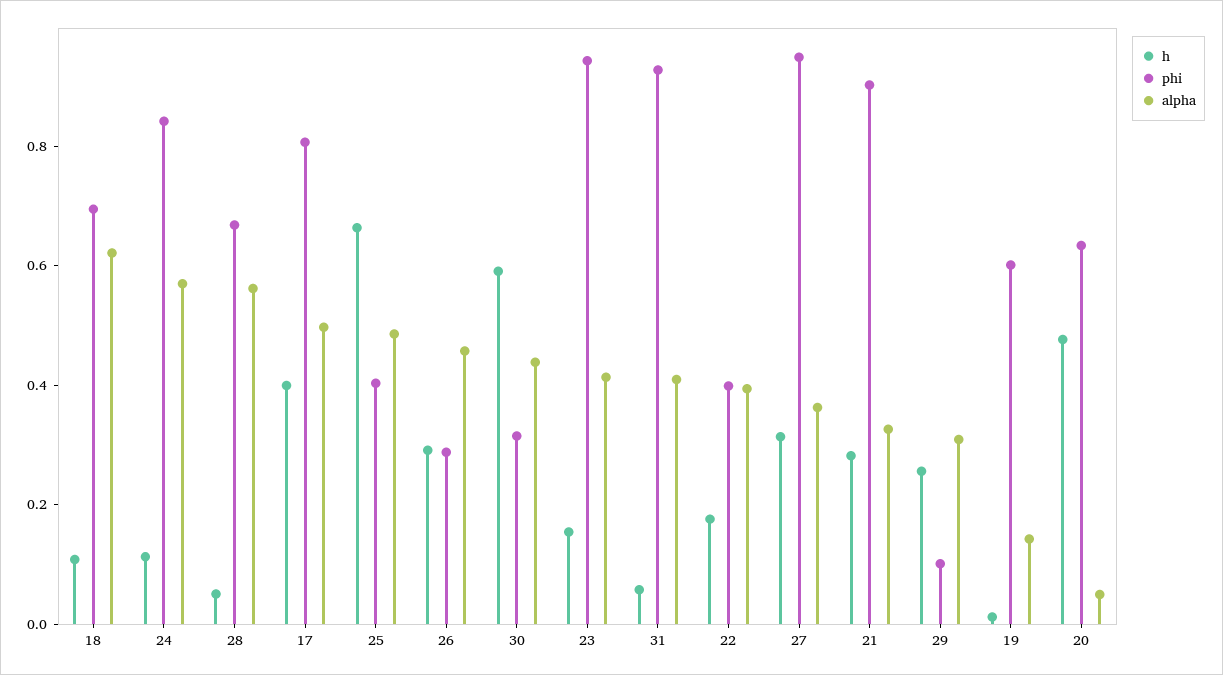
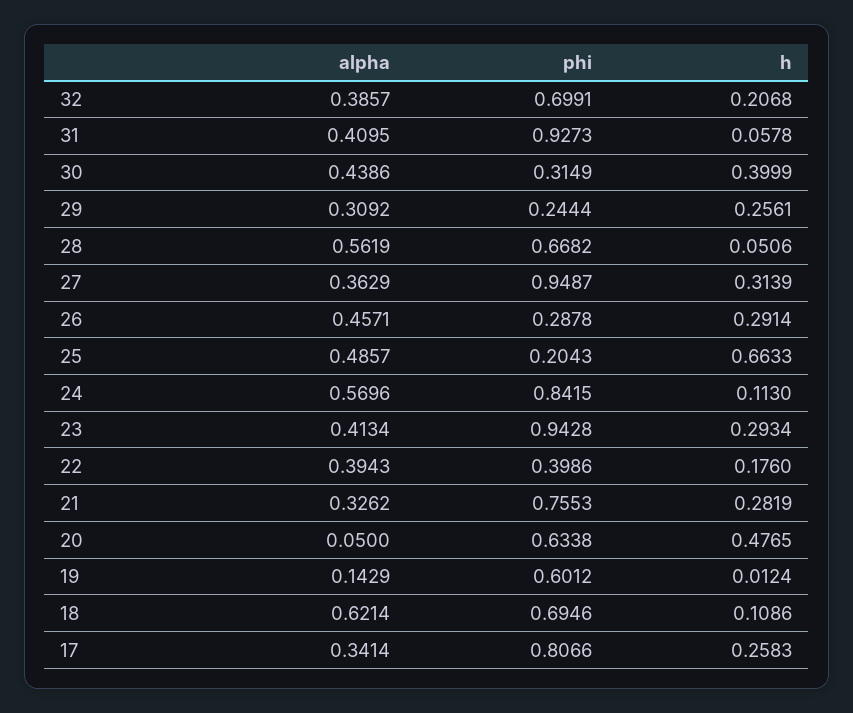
  {
    "h": {
      "18": 0.1086,
      "24": 0.113,
      "28": 0.0506,
-     "17": 0.4,
+     "17": 0.2583,
      "25": 0.6633,
      "26": 0.2914,
-     "30": 0.6,
+     "30": 0.3999,
-     "23": 0.15,
+     "23": 0.2934,
      "31": 0.0578,
      "22": 0.176,
      "27": 0.3139,
      "21": 0.2819,
      "29": 0.2561,
      "19": 0.0124,
-     "20": 0.4765
+     "20": 0.4765,
+     "32": 0.2068
    },
    "phi": {
      "18": 0.6946,
      "24": 0.8415,
      "28": 0.6682,
      "17": 0.8066,
-     "25": 0.4,
+     "25": 0.2043,
      "26": 0.2878,
      "30": 0.3149,
      "23": 0.9428,
      "31": 0.9273,
      "22": 0.3986,
      "27": 0.9487,
-     "21": 0.9,
+     "21": 0.7553,
-     "29": 0.1,
+     "29": 0.2444,
      "19": 0.6012,
-     "20": 0.6338
+     "20": 0.6338,
+     "32": 0.6991
    },
    "alpha": {
      "18": 0.6214,
      "24": 0.5696,
      "28": 0.5619,
-     "17": 0.5,
+     "17": 0.3414,
      "25": 0.4857,
      "26": 0.4571,
      "30": 0.4386,
      "23": 0.4134,
      "31": 0.4095,
      "22": 0.3943,
      "27": 0.3629,
      "21": 0.3262,
      "29": 0.3092,
      "19": 0.1429,
-     "20": 0.05
+     "20": 0.05,
+     "32": 0.3857
    }
  }

